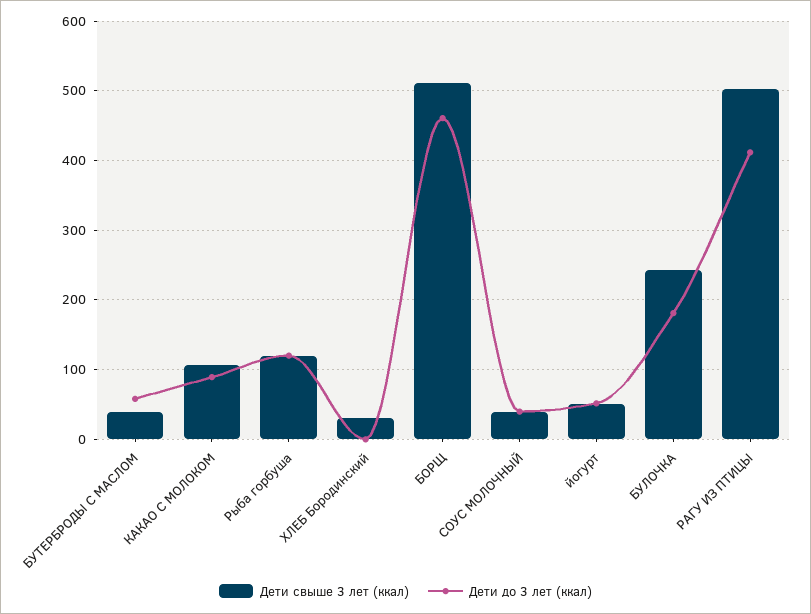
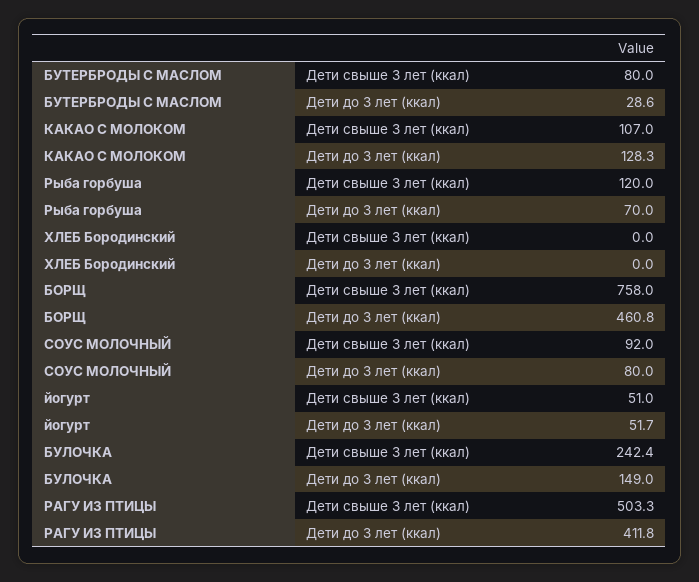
  {
    "Дети свыше 3 лет (ккал)": {
-     "БУТЕРБРОДЫ С МАСЛОМ": 40,
+     "БУТЕРБРОДЫ С МАСЛОМ": 80,
      "КАКАО С МОЛОКОМ": 107,
      "Рыба горбуша": 120,
-     "ХЛЕБ Бородинский": 30,
+     "ХЛЕБ Бородинский": 0,
-     "БОРЩ": 510,
+     "БОРЩ": 758,
-     "СОУС МОЛОЧНЫЙ": 40,
+     "СОУС МОЛОЧНЫЙ": 92,
      "йогурт": 51,
      "БУЛОЧКА": 242.4,
      "РАГУ ИЗ ПТИЦЫ": 503.3
    },
    "Дети до 3 лет (ккал)": {
-     "БУТЕРБРОДЫ С МАСЛОМ": 60,
+     "БУТЕРБРОДЫ С МАСЛОМ": 28.6,
-     "КАКАО С МОЛОКОМ": 90,
+     "КАКАО С МОЛОКОМ": 128.3,
-     "Рыба горбуша": 120,
+     "Рыба горбуша": 70,
      "ХЛЕБ Бородинский": 0,
      "БОРЩ": 460.8,
-     "СОУС МОЛОЧНЫЙ": 40,
+     "СОУС МОЛОЧНЫЙ": 80,
      "йогурт": 51.7,
-     "БУЛОЧКА": 180,
+     "БУЛОЧКА": 149,
      "РАГУ ИЗ ПТИЦЫ": 411.8
    }
  }

